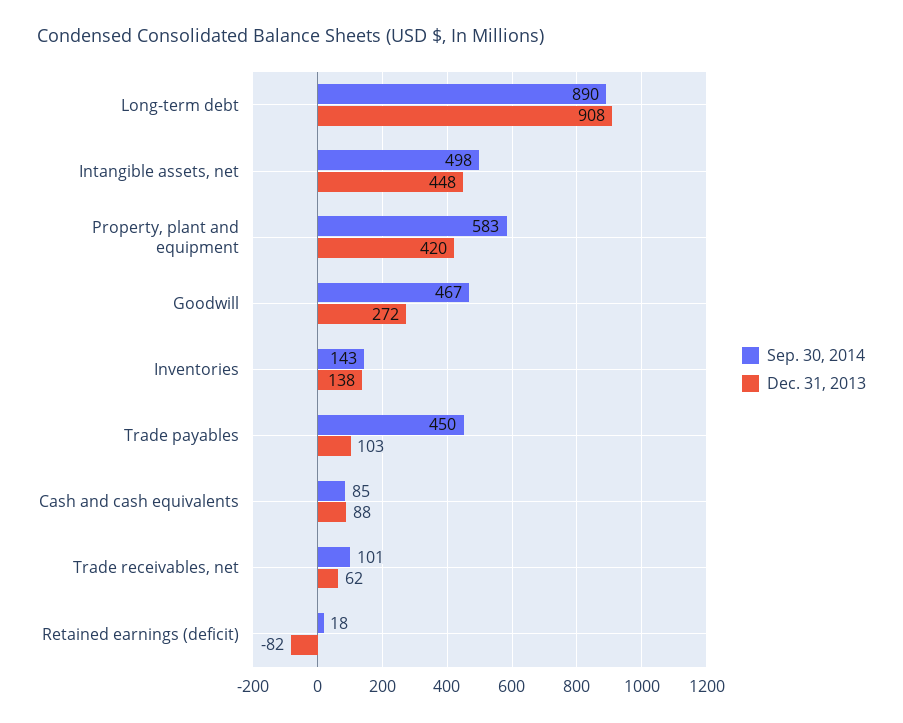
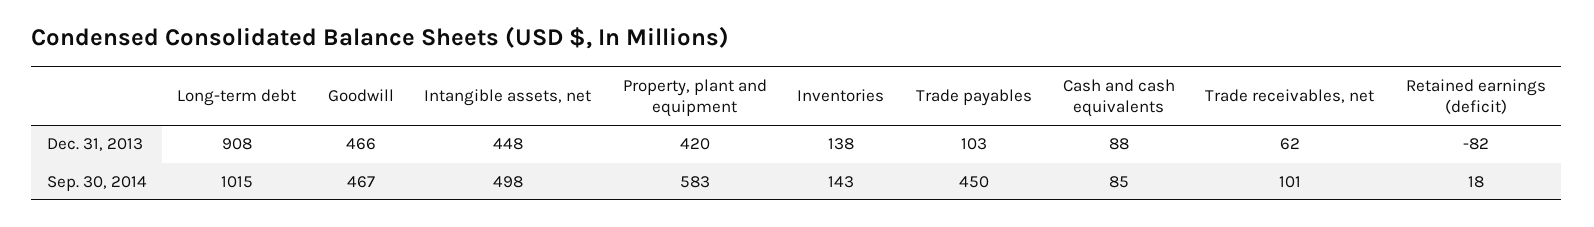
  {
    "Sep. 30, 2014": {
-     "Long-term debt": 890,
+     "Long-term debt": 1015,
      "Intangible assets, net": 498,
      "Property, plant and equipment": 583,
      "Goodwill": 467,
      "Inventories": 143,
      "Trade payables": 450,
      "Cash and cash equivalents": 85,
      "Trade receivables, net": 101,
      "Retained earnings (deficit)": 18
    },
    "Dec. 31, 2013": {
      "Long-term debt": 908,
      "Intangible assets, net": 448,
      "Property, plant and equipment": 420,
-     "Goodwill": 272,
+     "Goodwill": 466,
      "Inventories": 138,
      "Trade payables": 103,
      "Cash and cash equivalents": 88,
      "Trade receivables, net": 62,
      "Retained earnings (deficit)": -82
    }
  }

